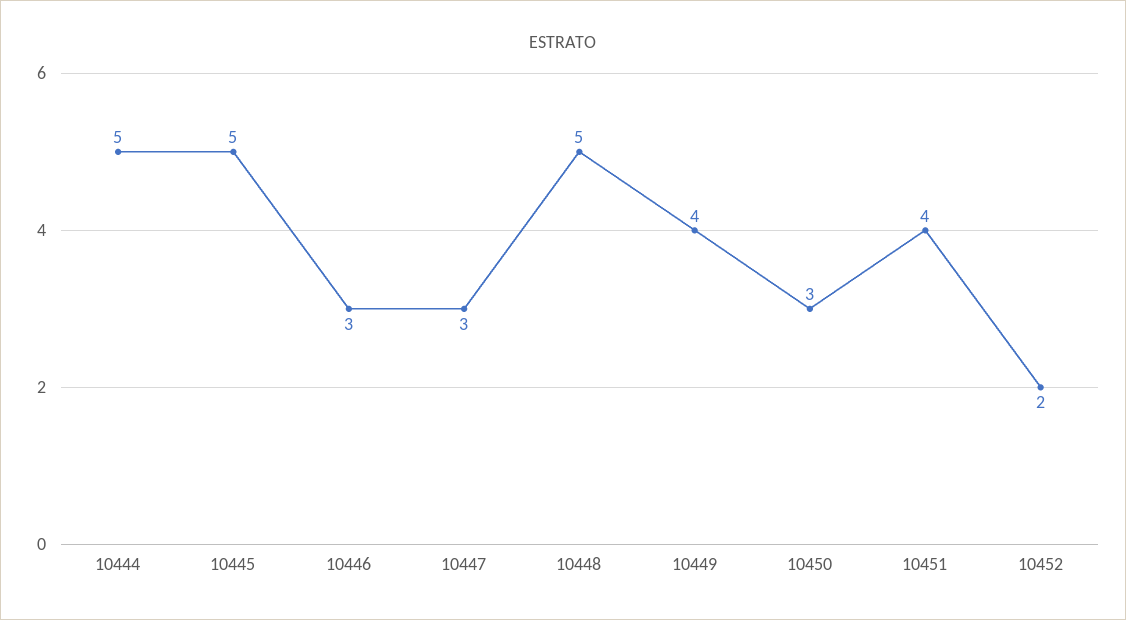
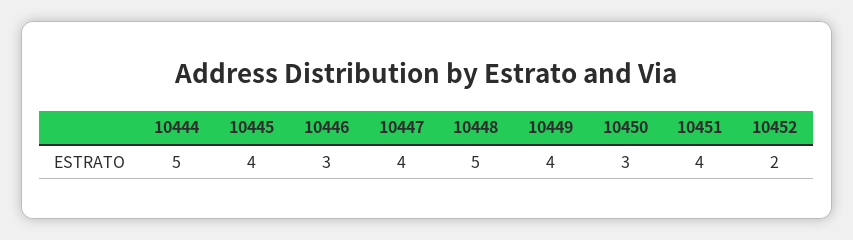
  {
    "10444": 5,
-   "10445": 5,
+   "10445": 4,
    "10446": 3,
-   "10447": 3,
+   "10447": 4,
    "10448": 5,
    "10449": 4,
    "10450": 3,
    "10451": 4,
    "10452": 2
  }

